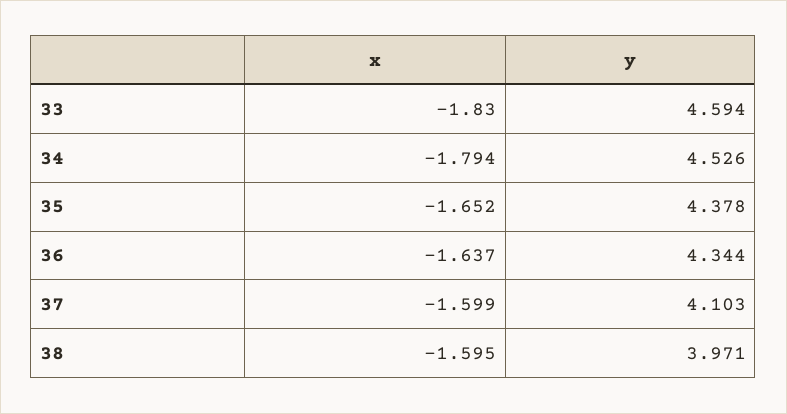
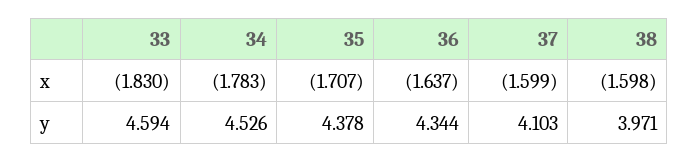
  {
    "x": {
      "33": -1.83,
-     "34": -1.794,
+     "34": -1.783,
-     "35": -1.652,
+     "35": -1.707,
      "36": -1.637,
      "37": -1.599,
-     "38": -1.595
+     "38": -1.598
    },
    "y": {
      "33": 4.594,
      "34": 4.526,
      "35": 4.378,
      "36": 4.344,
      "37": 4.103,
      "38": 3.971
    }
  }

